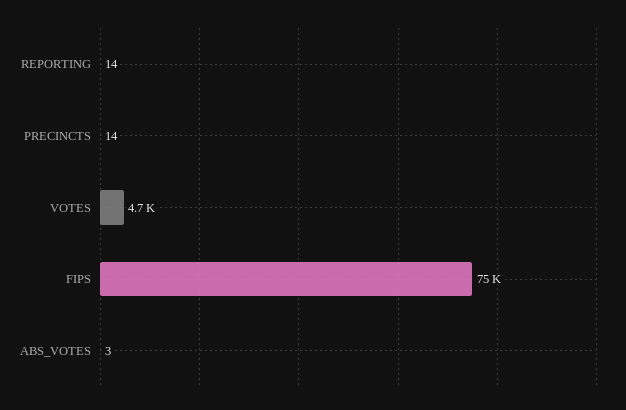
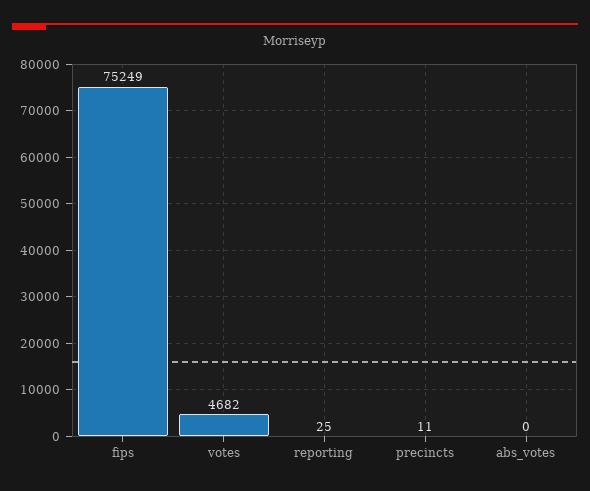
  {
-   "REPORTING": 14,
+   "REPORTING": 25,
-   "PRECINCTS": 14,
+   "PRECINCTS": 11,
    "VOTES": 4682,
    "FIPS": 75249,
-   "ABS_VOTES": 3
+   "ABS_VOTES": 0
  }

